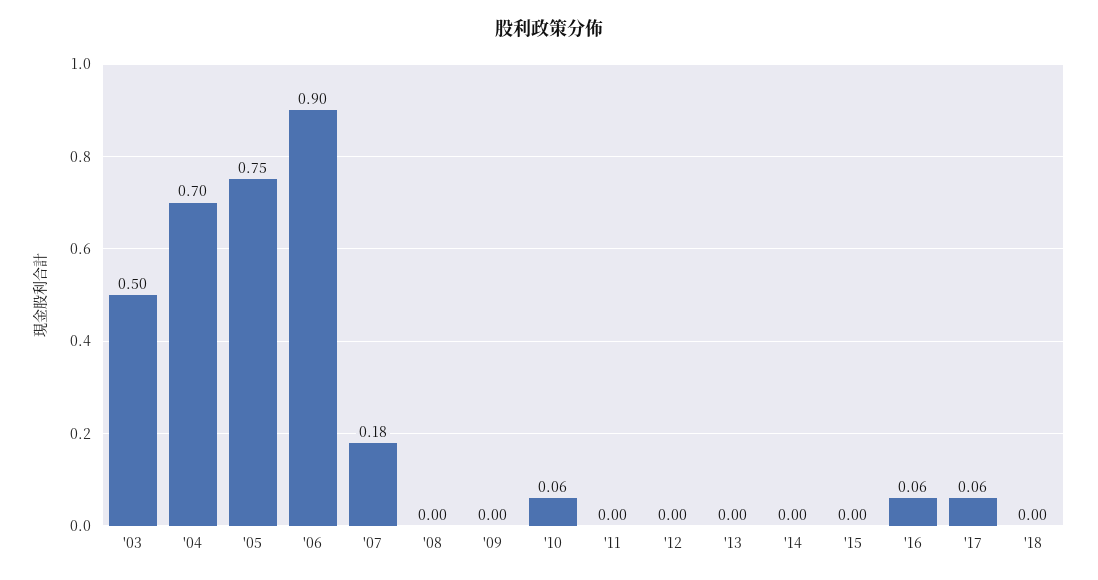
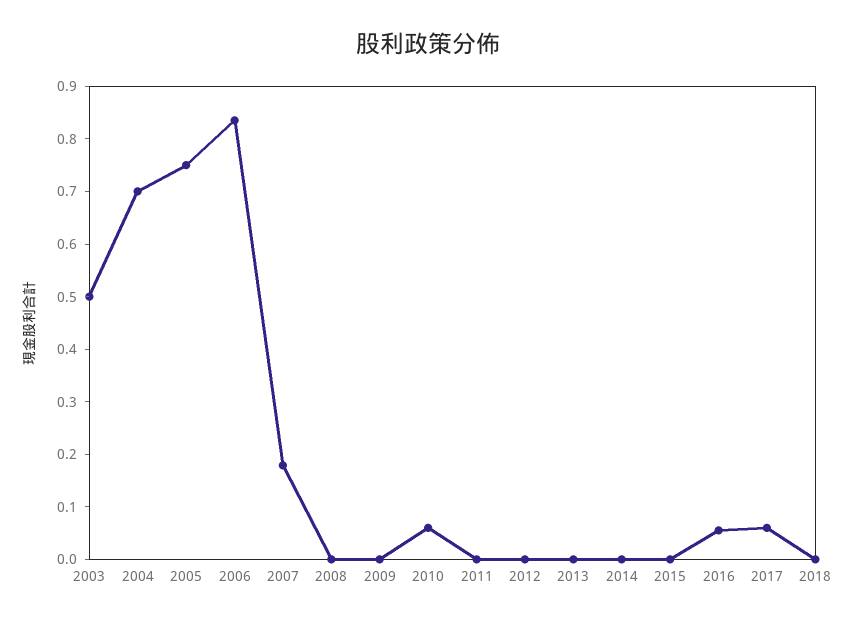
  {
    "'03": 0.5,
    "'04": 0.7,
    "'05": 0.75,
-   "'06": 0.9,
+   "'06": 0.84,
    "'07": 0.18,
    "'08": 0,
    "'09": 0,
    "'10": 0.06,
    "'11": 0,
    "'12": 0,
    "'13": 0,
    "'14": 0,
    "'15": 0,
    "'16": 0.06,
    "'17": 0.06,
    "'18": 0
  }

